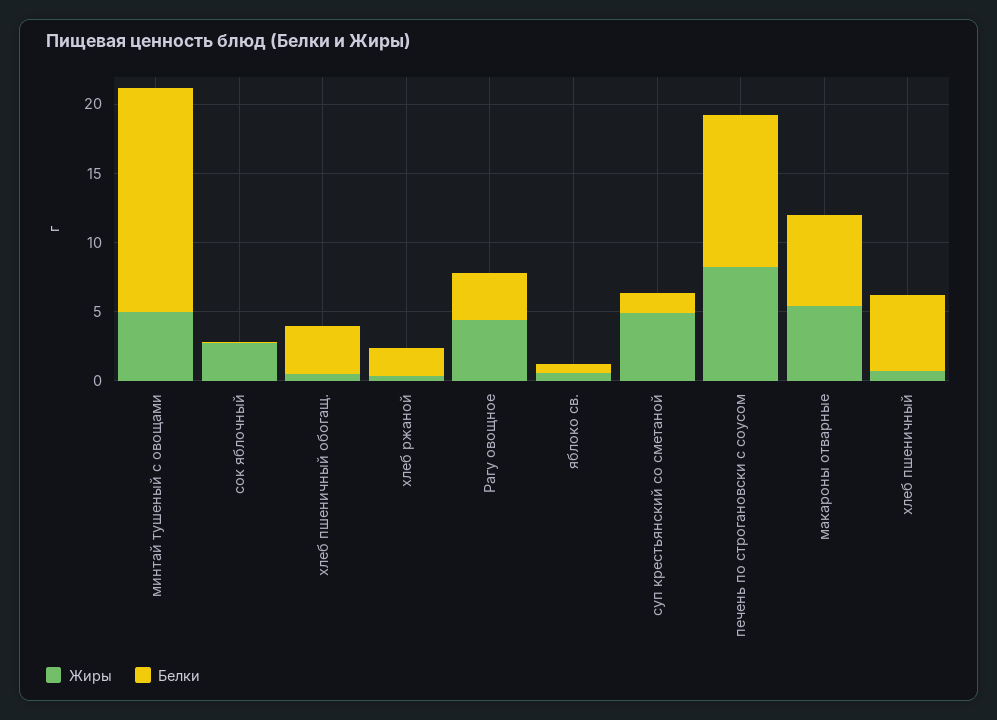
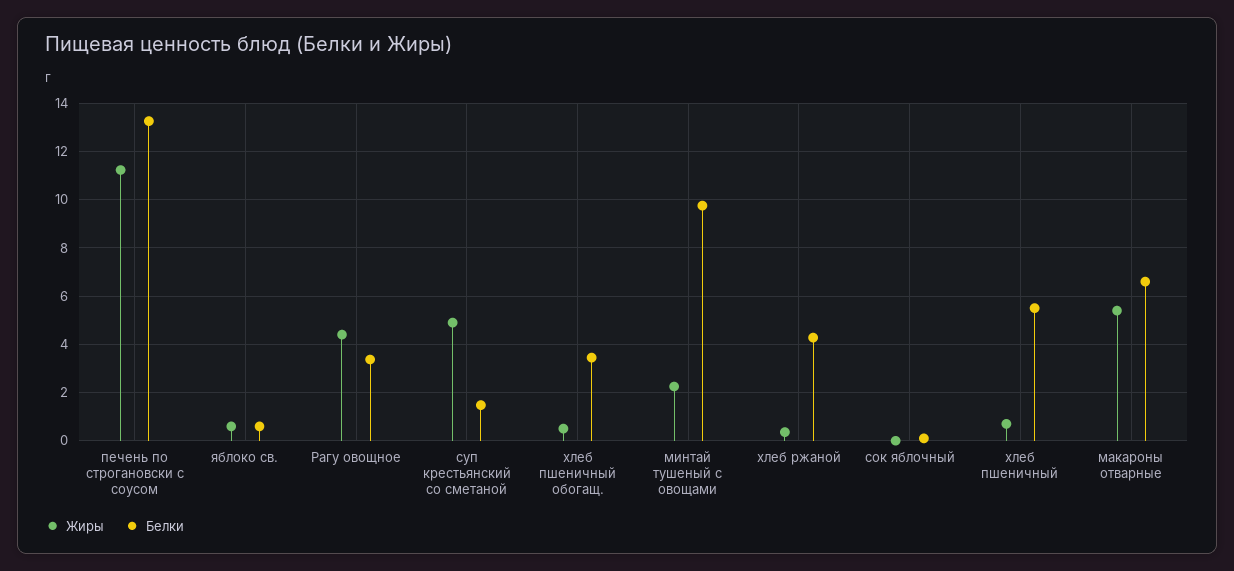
  {
    "Жиры": {
-     "минтай тушеный с овощами": 5,
+     "минтай тушеный с овощами": 2.25,
-     "сок яблочный": 3,
+     "сок яблочный": 0,
      "хлеб пшеничный обогащ.": 0.5,
      "хлеб ржаной": 0.25,
      "Рагу овощное": 4.5,
      "яблоко св.": 0.5,
      "суп крестьянский со сметаной": 5,
-     "печень по строгановски с соусом": 8,
+     "печень по строгановски с соусом": 11.25,
      "макароны отварные": 5.5,
      "хлеб пшеничный": 0.75
    },
    "Белки": {
-     "минтай тушеный с овощами": 16,
+     "минтай тушеный с овощами": 9.75,
      "сок яблочный": 0,
      "хлеб пшеничный обогащ.": 3.5,
-     "хлеб ржаной": 2,
+     "хлеб ржаной": 4.25,
      "Рагу овощное": 3.25,
      "яблоко св.": 0.5,
      "суп крестьянский со сметаной": 1.5,
-     "печень по строгановски с соусом": 11,
+     "печень по строгановски с соусом": 13.25,
      "макароны отварные": 6.5,
      "хлеб пшеничный": 5.5
    }
  }

